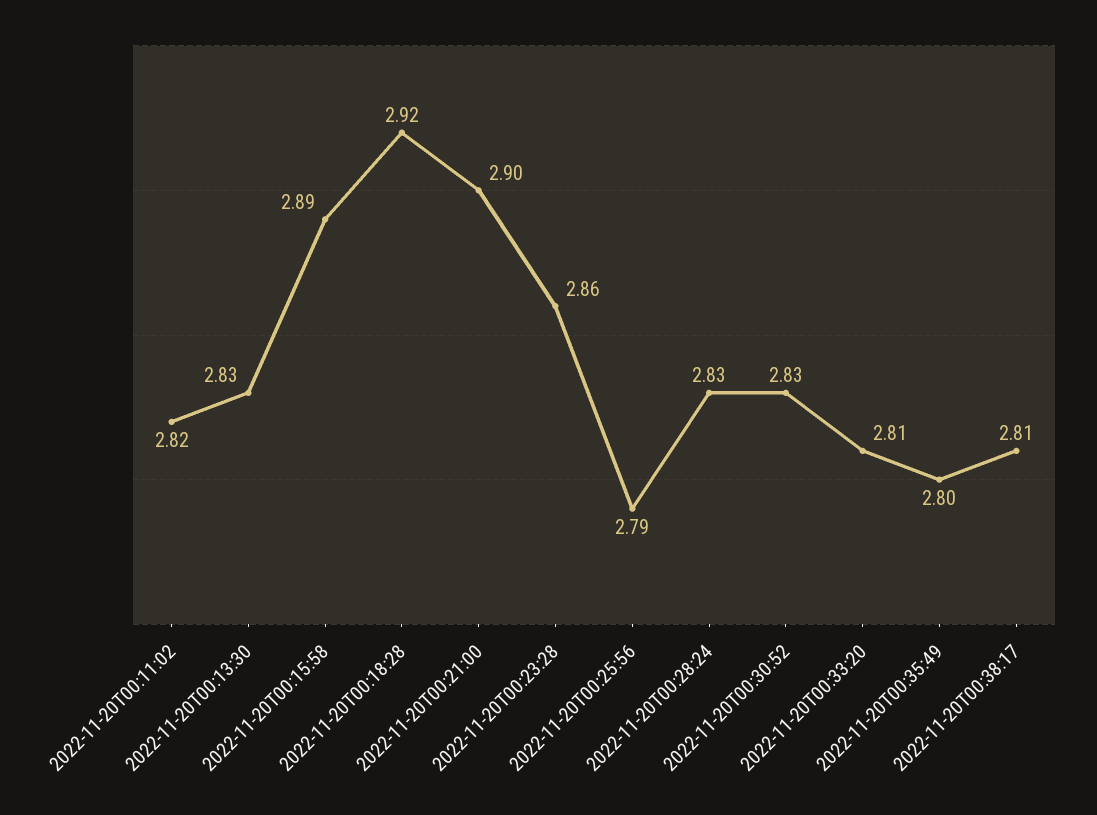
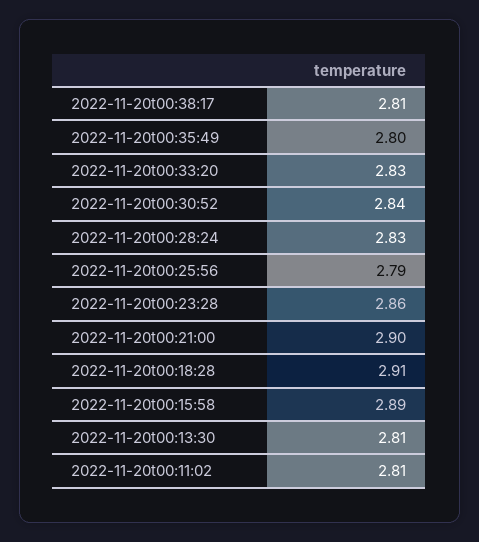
  {
-   "2022-11-20T00:11:02": 2.82,
+   "2022-11-20T00:11:02": 2.81,
-   "2022-11-20T00:13:30": 2.83,
+   "2022-11-20T00:13:30": 2.81,
    "2022-11-20T00:15:58": 2.89,
-   "2022-11-20T00:18:28": 2.92,
+   "2022-11-20T00:18:28": 2.91,
    "2022-11-20T00:21:00": 2.9,
    "2022-11-20T00:23:28": 2.86,
    "2022-11-20T00:25:56": 2.79,
    "2022-11-20T00:28:24": 2.83,
-   "2022-11-20T00:30:52": 2.83,
+   "2022-11-20T00:30:52": 2.84,
-   "2022-11-20T00:33:20": 2.81,
+   "2022-11-20T00:33:20": 2.83,
    "2022-11-20T00:35:49": 2.8,
    "2022-11-20T00:38:17": 2.81
  }

